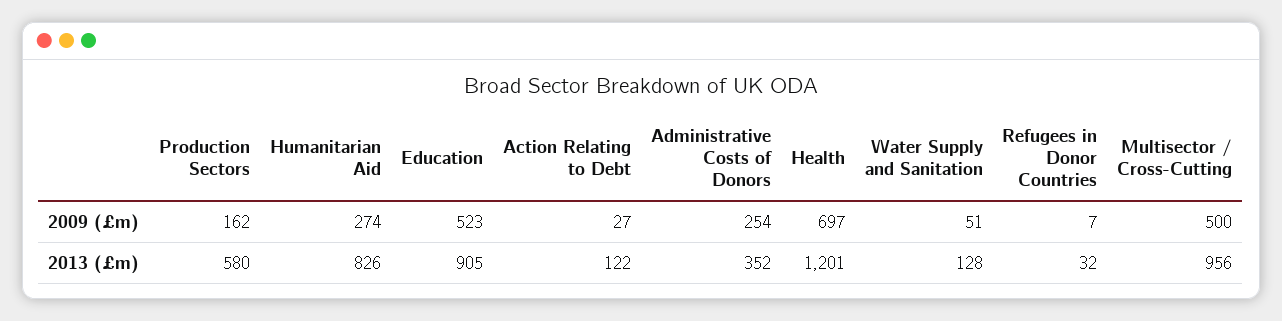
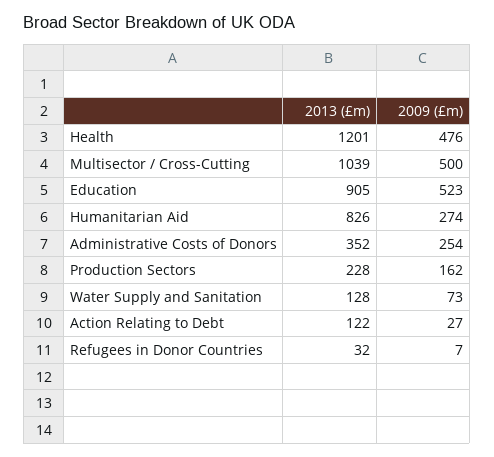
  {
    "Production Sectors": {
      "2009 (£m)": 162,
-     "2013 (£m)": 580
+     "2013 (£m)": 228
    },
    "Humanitarian Aid": {
      "2009 (£m)": 274,
      "2013 (£m)": 826
    },
    "Education": {
      "2009 (£m)": 523,
      "2013 (£m)": 905
    },
    "Action Relating to Debt": {
      "2009 (£m)": 27,
      "2013 (£m)": 122
    },
    "Administrative Costs of Donors": {
      "2009 (£m)": 254,
      "2013 (£m)": 352
    },
    "Health": {
-     "2009 (£m)": 697,
+     "2009 (£m)": 476,
      "2013 (£m)": 1201
    },
    "Water Supply and Sanitation": {
-     "2009 (£m)": 51,
+     "2009 (£m)": 73,
      "2013 (£m)": 128
    },
    "Refugees in Donor Countries": {
      "2009 (£m)": 7,
      "2013 (£m)": 32
    },
    "Multisector / Cross-Cutting": {
      "2009 (£m)": 500,
-     "2013 (£m)": 956
+     "2013 (£m)": 1039
    }
  }

